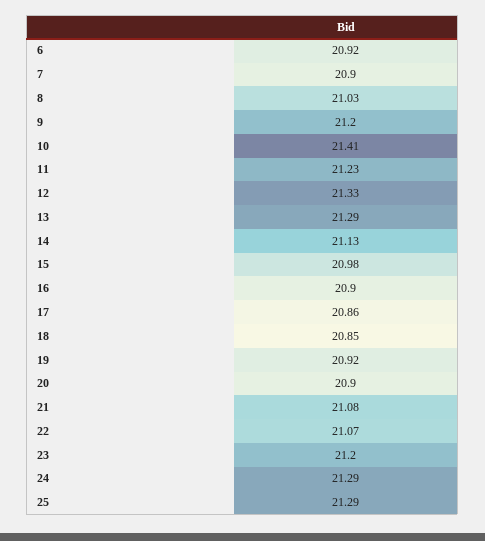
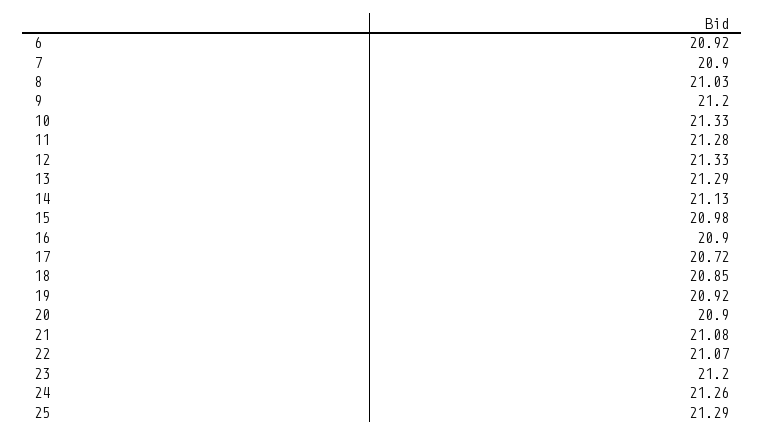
  {
    "6": 20.92,
    "7": 20.9,
    "8": 21.03,
    "9": 21.2,
-   "10": 21.41,
+   "10": 21.33,
-   "11": 21.23,
+   "11": 21.28,
    "12": 21.33,
    "13": 21.29,
    "14": 21.13,
    "15": 20.98,
    "16": 20.9,
-   "17": 20.86,
+   "17": 20.72,
    "18": 20.85,
    "19": 20.92,
    "20": 20.9,
    "21": 21.08,
    "22": 21.07,
    "23": 21.2,
-   "24": 21.29,
+   "24": 21.26,
    "25": 21.29
  }

